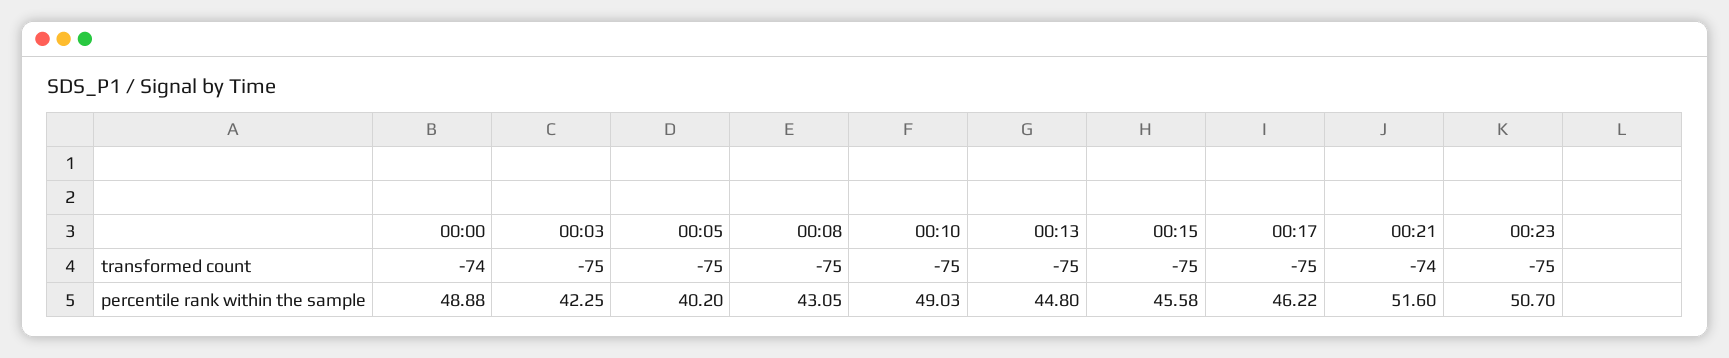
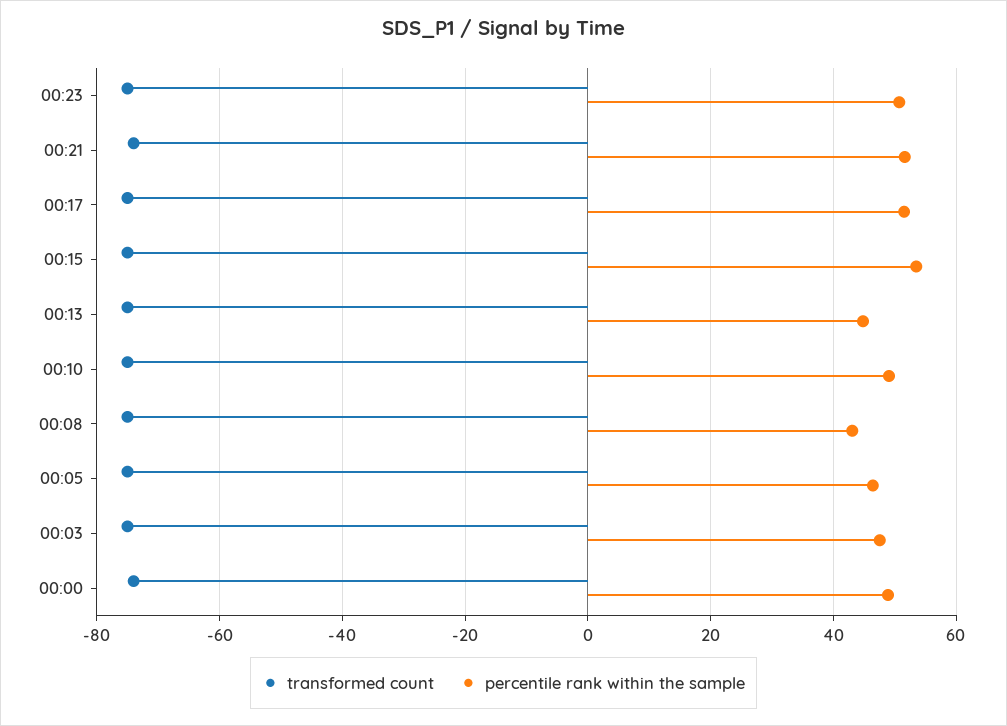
  {
    "transformed count": {
      "00:00": -74,
      "00:03": -75,
      "00:05": -75,
      "00:08": -75,
      "00:10": -75,
      "00:13": -75,
      "00:15": -75,
      "00:17": -75,
      "00:21": -74,
      "00:23": -75
    },
    "percentile rank within the sample": {
      "00:00": 48.88,
-     "00:03": 42.25,
+     "00:03": 48,
-     "00:05": 40.2,
+     "00:05": 46,
      "00:08": 43.05,
      "00:10": 49.03,
      "00:13": 44.8,
-     "00:15": 45.58,
+     "00:15": 54,
-     "00:17": 46.22,
+     "00:17": 52,
      "00:21": 51.6,
      "00:23": 50.7
    }
  }

